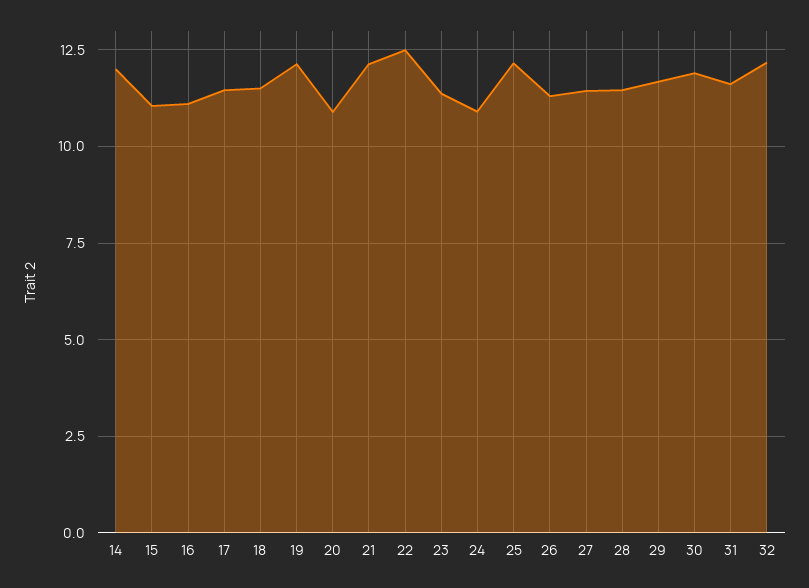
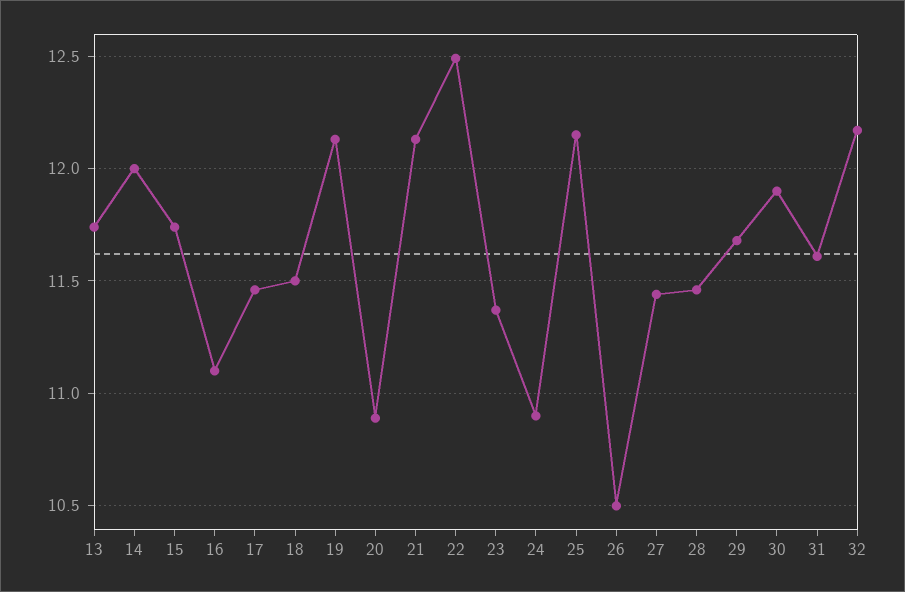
  {
    "14": 12,
-   "15": 11,
+   "15": 11.75,
    "16": 11.1,
    "17": 11.45,
    "18": 11.5,
    "19": 12.15,
    "20": 10.9,
    "21": 12.15,
    "22": 12.5,
    "23": 11.35,
    "24": 10.9,
    "25": 12.15,
-   "26": 11.25,
+   "26": 10.5,
    "27": 11.45,
    "28": 11.45,
    "29": 11.7,
    "30": 11.9,
    "31": 11.6,
-   "32": 12.15
+   "32": 12.15,
+   "13": 11.75
  }

